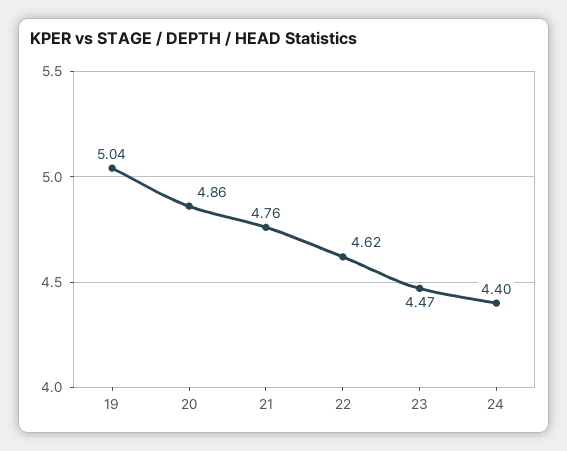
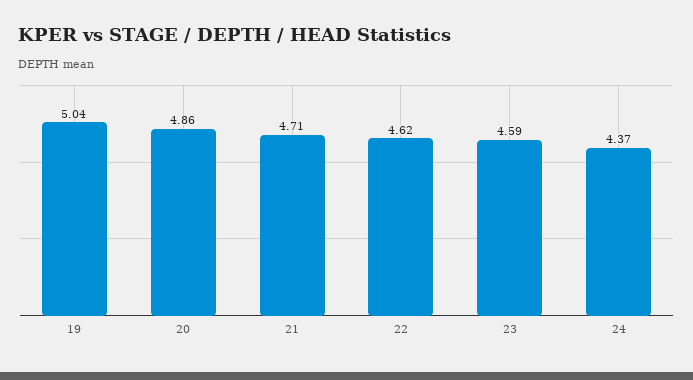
  {
    "19": 5.04,
    "20": 4.86,
-   "21": 4.76,
+   "21": 4.71,
    "22": 4.62,
-   "23": 4.47,
+   "23": 4.59,
-   "24": 4.4
+   "24": 4.37
  }

